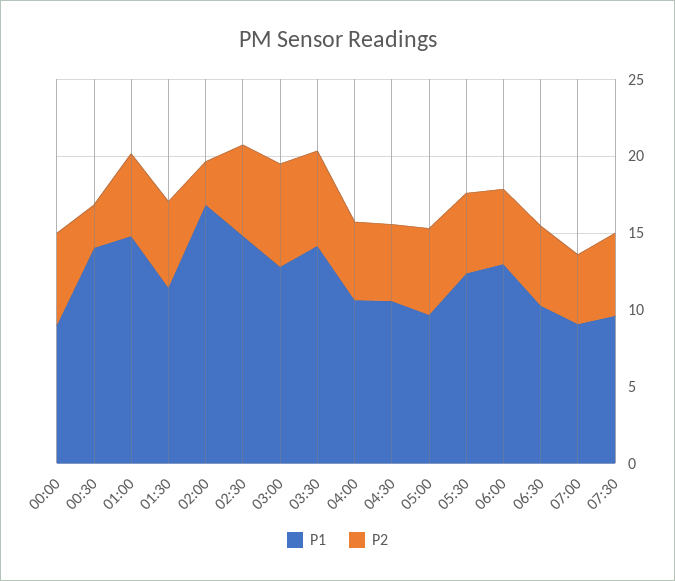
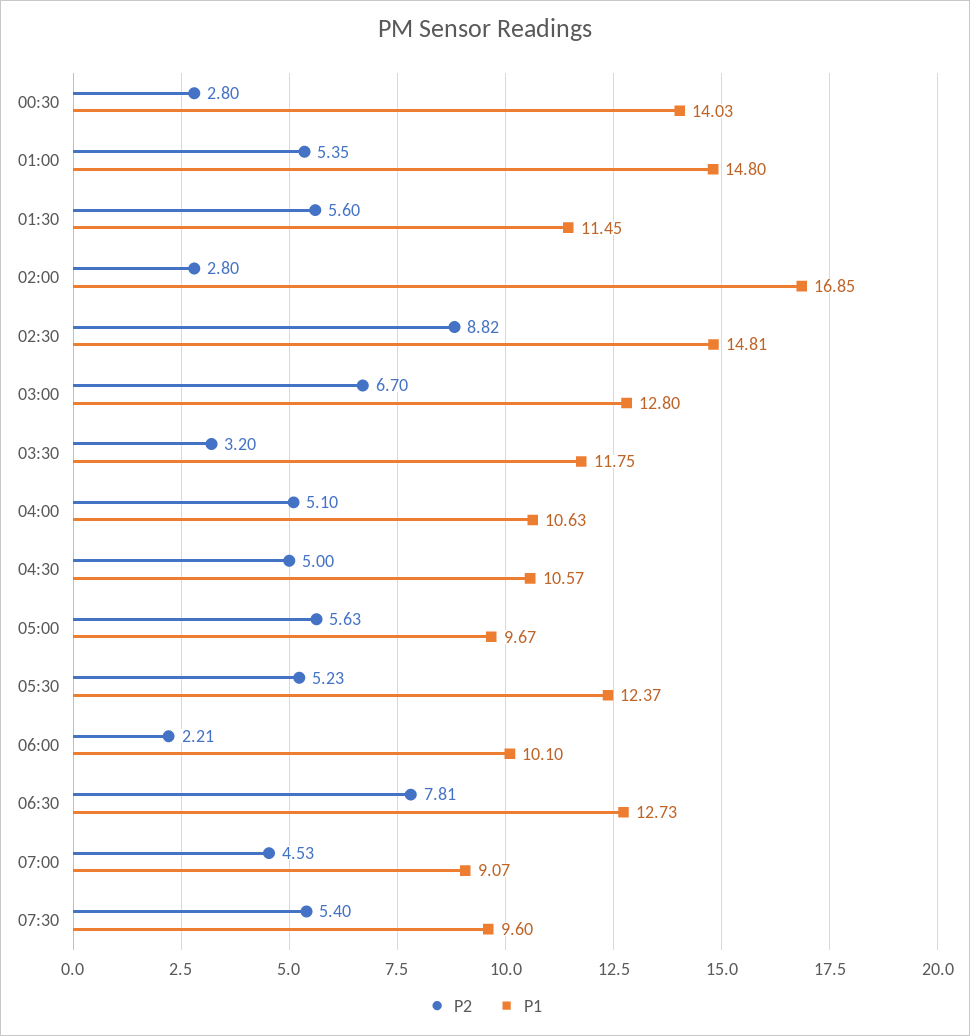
  {
    "P1": {
-     "00:00": 9,
      "00:30": 14.03,
      "01:00": 14.8,
      "01:30": 11.45,
      "02:00": 16.85,
      "02:30": 14.81,
      "03:00": 12.8,
-     "03:30": 14,
+     "03:30": 11.75,
      "04:00": 10.63,
      "04:30": 10.57,
      "05:00": 9.67,
      "05:30": 12.37,
-     "06:00": 13,
+     "06:00": 10.1,
-     "06:30": 10,
+     "06:30": 12.73,
      "07:00": 9.07,
      "07:30": 9.6
    },
    "P2": {
-     "00:00": 6,
      "00:30": 2.8,
      "01:00": 5.35,
      "01:30": 5.6,
      "02:00": 2.8,
-     "02:30": 6,
+     "02:30": 8.82,
      "03:00": 6.7,
-     "03:30": 6,
+     "03:30": 3.2,
      "04:00": 5.1,
      "04:30": 5,
      "05:00": 5.63,
      "05:30": 5.23,
-     "06:00": 5,
+     "06:00": 2.21,
-     "06:30": 5,
+     "06:30": 7.81,
      "07:00": 4.53,
      "07:30": 5.4
    }
  }

